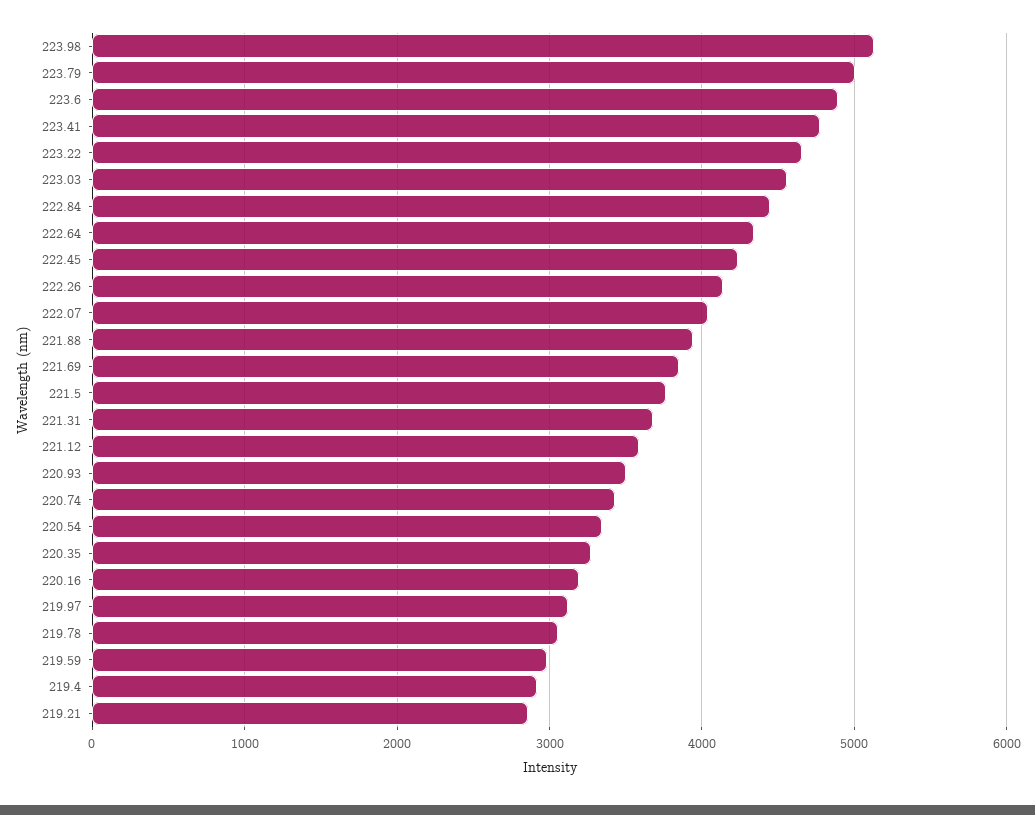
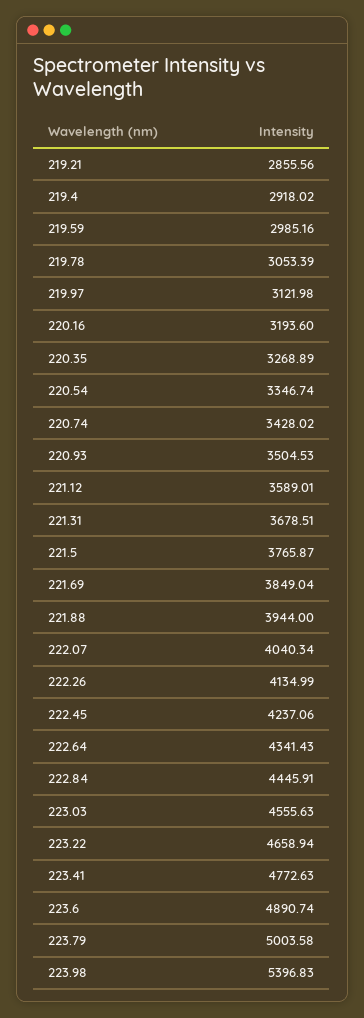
  {
-   "223.98": 5100,
+   "223.98": 5396.83,
    "223.79": 5003.58,
    "223.6": 4890.74,
    "223.41": 4772.63,
    "223.22": 4658.94,
    "223.03": 4555.63,
    "222.84": 4445.91,
    "222.64": 4341.43,
    "222.45": 4237.06,
    "222.26": 4134.99,
    "222.07": 4040.34,
    "221.88": 3944,
    "221.69": 3849.04,
    "221.5": 3765.87,
    "221.31": 3678.51,
    "221.12": 3589.01,
    "220.93": 3504.53,
    "220.74": 3428.02,
    "220.54": 3346.74,
    "220.35": 3268.89,
    "220.16": 3193.6,
    "219.97": 3121.98,
    "219.78": 3053.39,
    "219.59": 2985.16,
    "219.4": 2918.02,
    "219.21": 2855.56
  }

